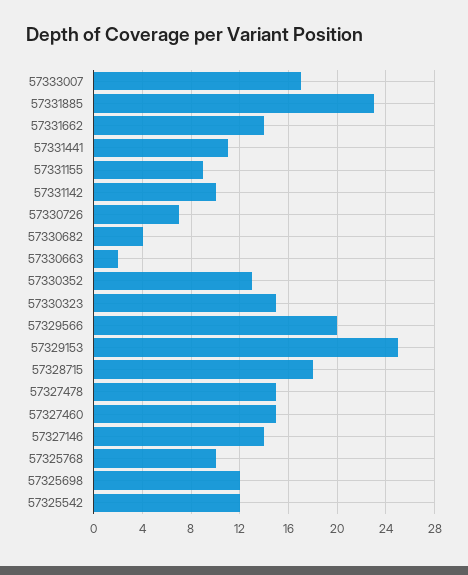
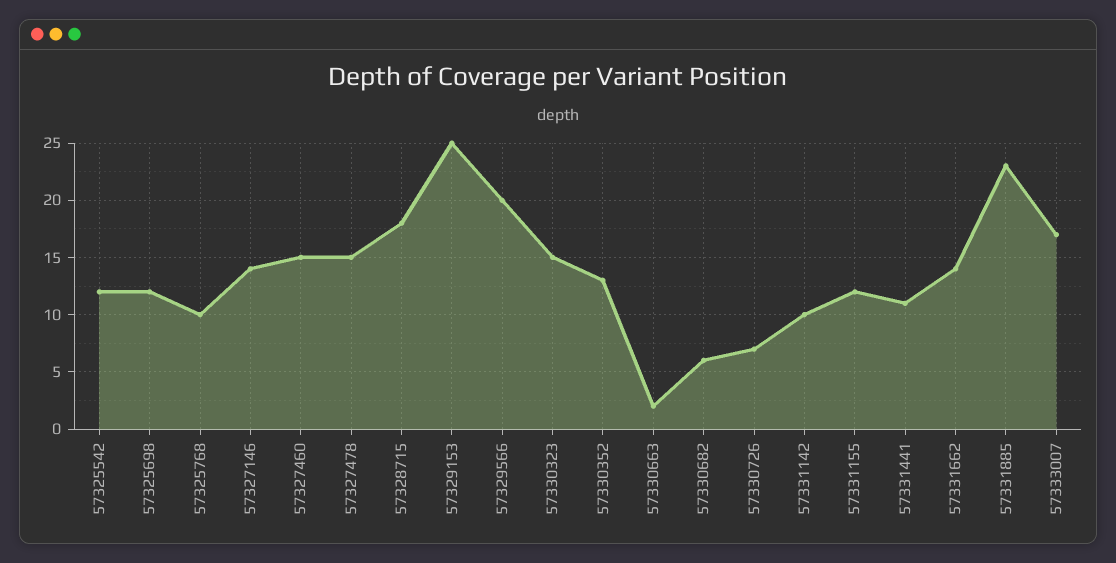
  {
    "57333007": 17,
    "57331885": 23,
    "57331662": 14,
    "57331441": 11,
-   "57331155": 9,
+   "57331155": 12,
    "57331142": 10,
    "57330726": 7,
-   "57330682": 4,
+   "57330682": 6,
    "57330663": 2,
    "57330352": 13,
    "57330323": 15,
    "57329566": 20,
    "57329153": 25,
    "57328715": 18,
    "57327478": 15,
    "57327460": 15,
    "57327146": 14,
    "57325768": 10,
    "57325698": 12,
    "57325542": 12
  }

